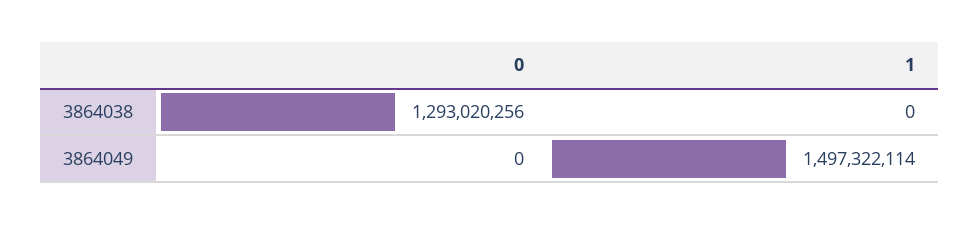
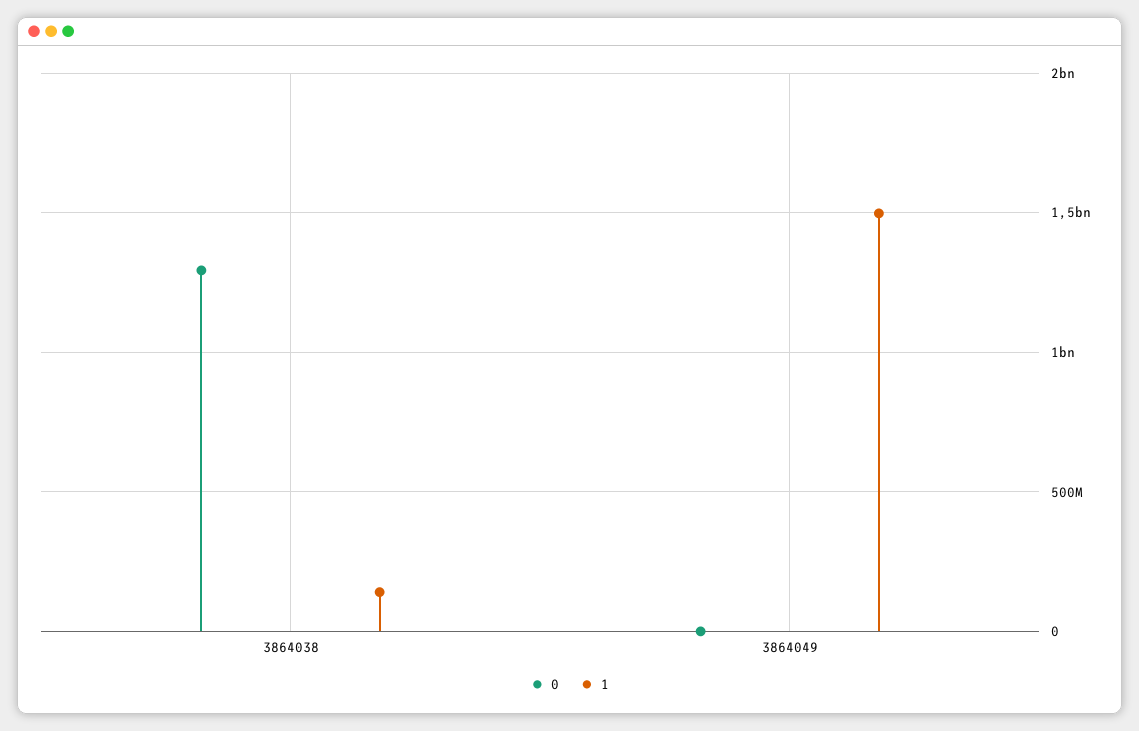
  {
    "0": {
      "3864038": 1293020256,
      "3864049": 0
    },
    "1": {
-     "3864038": 0,
+     "3864038": 150000000,
      "3864049": 1497322114
    }
  }

